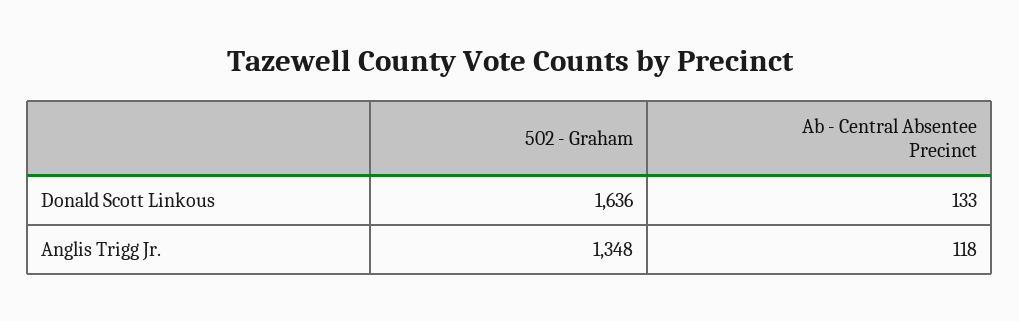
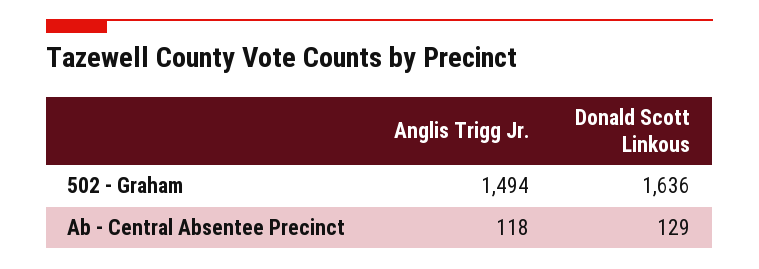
  {
    "502 - Graham": {
      "Donald Scott Linkous": 1636,
-     "Anglis Trigg Jr.": 1348
+     "Anglis Trigg Jr.": 1494
    },
    "Ab - Central Absentee Precinct": {
-     "Donald Scott Linkous": 133,
+     "Donald Scott Linkous": 129,
      "Anglis Trigg Jr.": 118
    }
  }

